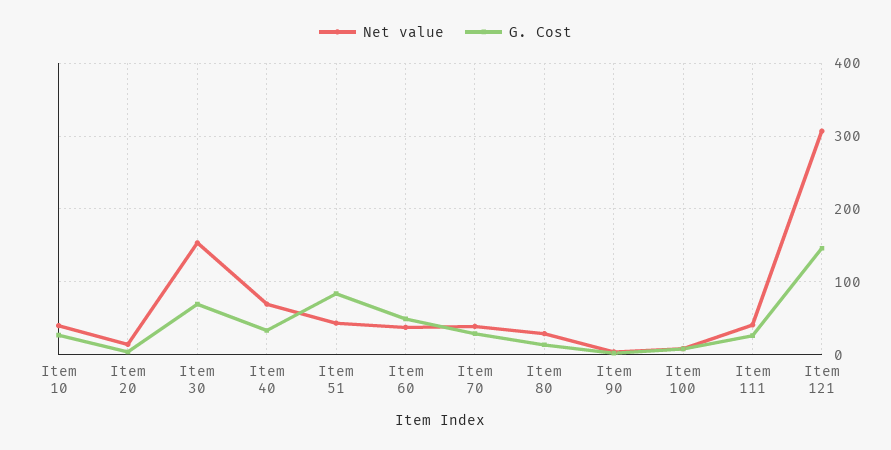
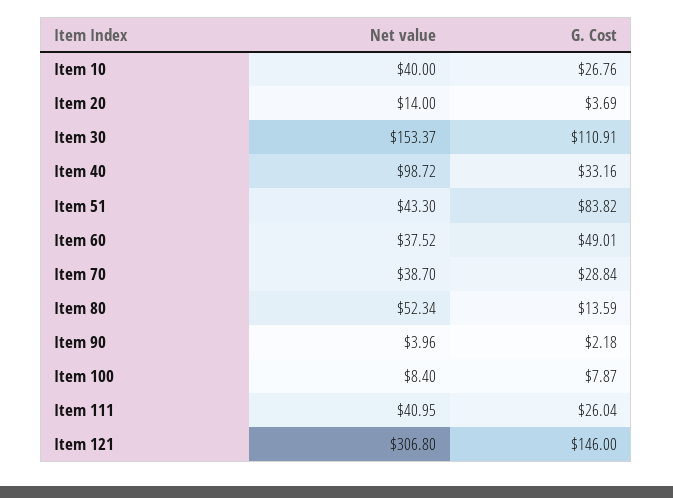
  {
    "Net value": {
      "Item 10": 40,
      "Item 20": 14,
      "Item 30": 153.37,
-     "Item 40": 70,
+     "Item 40": 98.72,
      "Item 51": 43.3,
      "Item 60": 37.52,
      "Item 70": 38.7,
-     "Item 80": 30,
+     "Item 80": 52.34,
      "Item 90": 3.96,
      "Item 100": 8.4,
      "Item 111": 40.95,
      "Item 121": 306.8
    },
    "G. Cost": {
      "Item 10": 26.76,
      "Item 20": 3.69,
-     "Item 30": 70,
+     "Item 30": 110.91,
      "Item 40": 33.16,
      "Item 51": 83.82,
      "Item 60": 49.01,
      "Item 70": 28.84,
      "Item 80": 13.59,
      "Item 90": 2.18,
      "Item 100": 7.87,
      "Item 111": 26.04,
      "Item 121": 146
    }
  }

